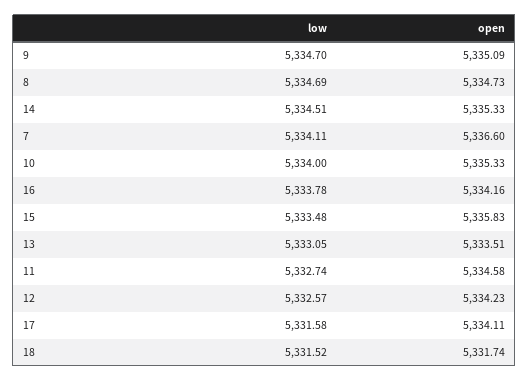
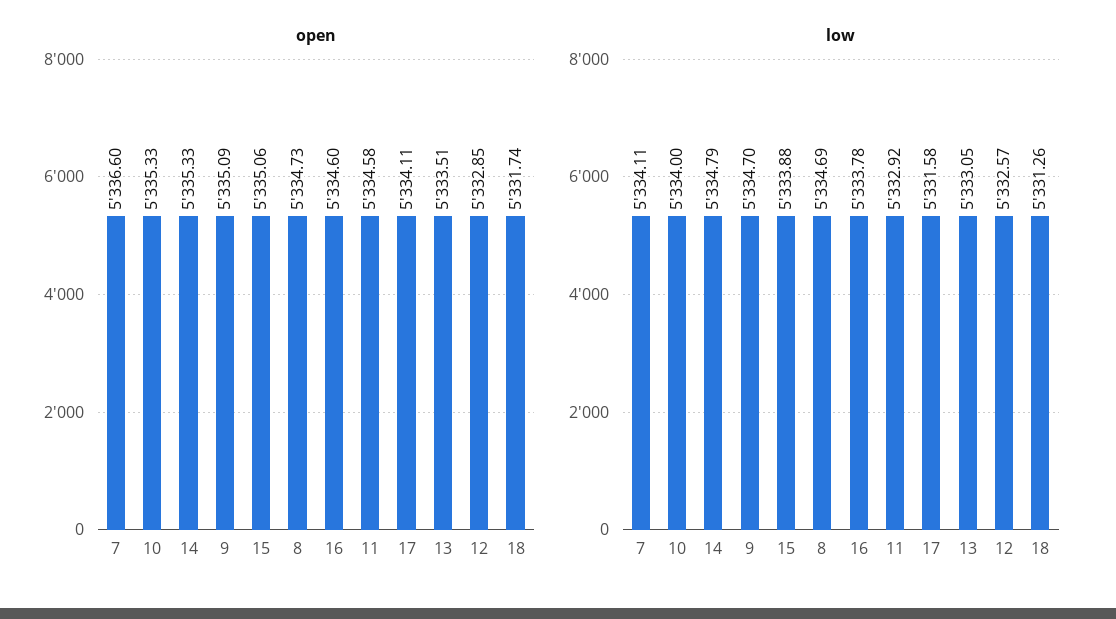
  {
    "low": {
      "9": 5334.7,
      "8": 5334.69,
-     "14": 5334.51,
+     "14": 5334.79,
      "7": 5334.11,
      "10": 5334,
      "16": 5333.78,
-     "15": 5333.48,
+     "15": 5333.88,
      "13": 5333.05,
-     "11": 5332.74,
+     "11": 5332.92,
      "12": 5332.57,
      "17": 5331.58,
-     "18": 5331.52
+     "18": 5331.26
    },
    "open": {
      "9": 5335.09,
      "8": 5334.73,
      "14": 5335.33,
      "7": 5336.6,
      "10": 5335.33,
-     "16": 5334.16,
+     "16": 5334.6,
-     "15": 5335.83,
+     "15": 5335.06,
      "13": 5333.51,
      "11": 5334.58,
-     "12": 5334.23,
+     "12": 5332.85,
      "17": 5334.11,
      "18": 5331.74
    }
  }

